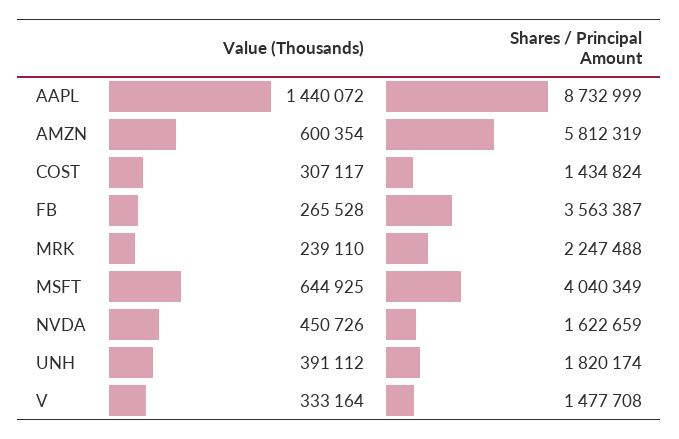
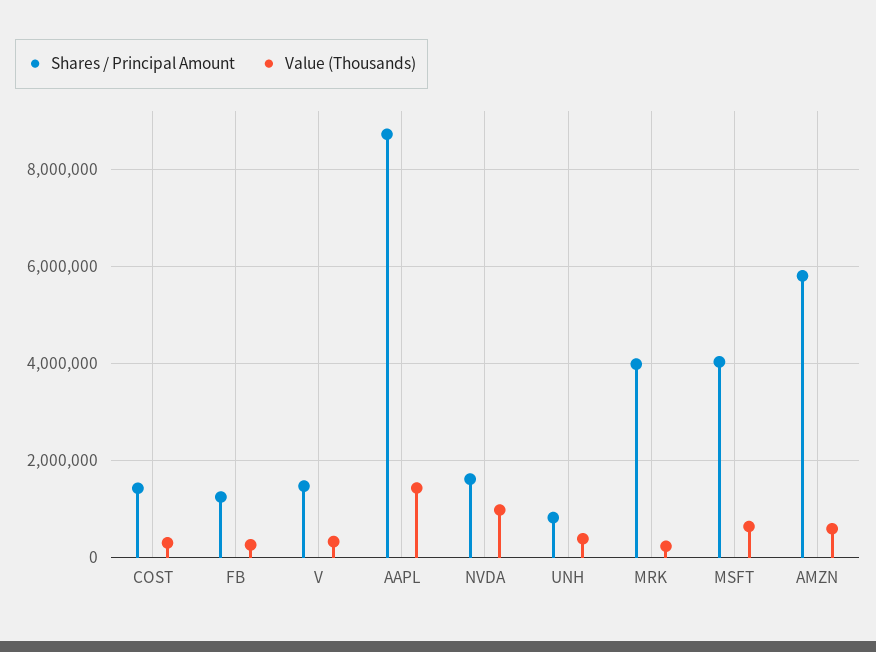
  {
    "Value (Thousands)": {
      "AAPL": 1440072,
      "AMZN": 600354,
      "COST": 307117,
      "FB": 265528,
      "MRK": 239110,
      "MSFT": 644925,
-     "NVDA": 450726,
+     "NVDA": 1000000,
      "UNH": 391112,
      "V": 333164
    },
    "Shares / Principal Amount": {
      "AAPL": 8732999,
      "AMZN": 5812319,
      "COST": 1434824,
-     "FB": 3563387,
+     "FB": 1200000,
-     "MRK": 2247488,
+     "MRK": 4000000,
      "MSFT": 4040349,
      "NVDA": 1622659,
-     "UNH": 1820174,
+     "UNH": 800000,
      "V": 1477708
    }
  }

